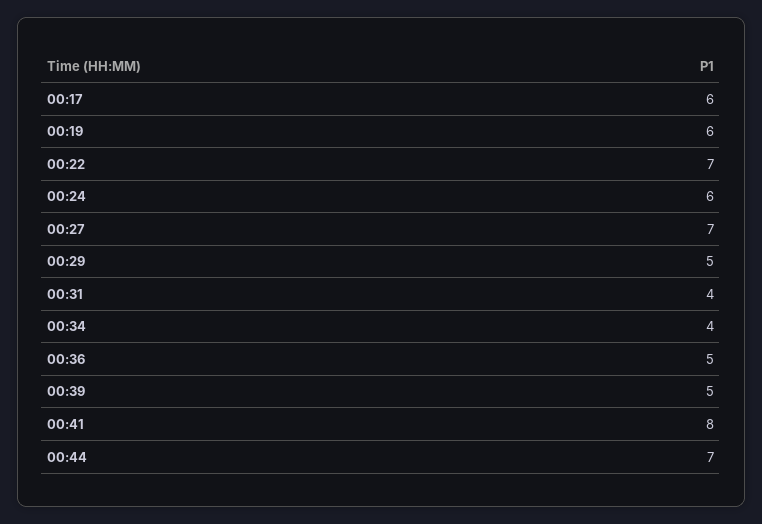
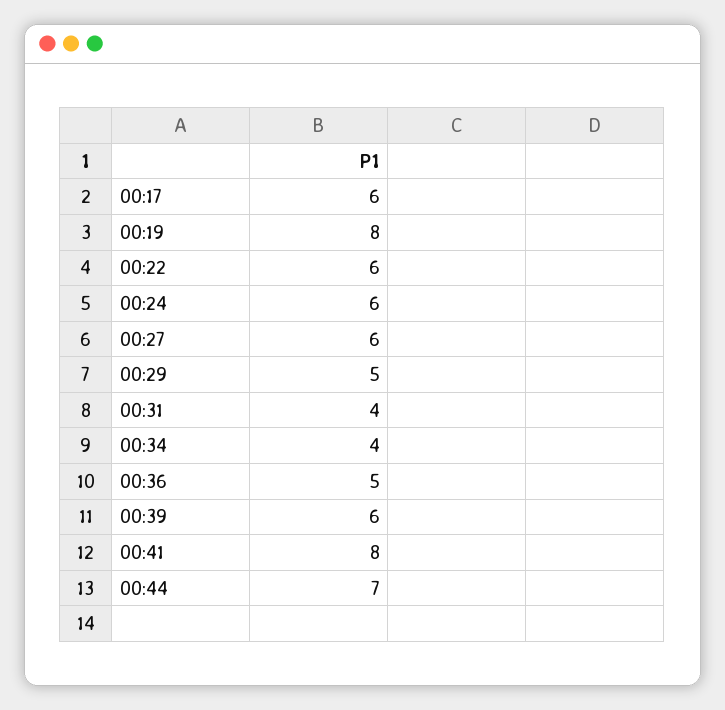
  {
    "00:17": 6,
-   "00:19": 6,
+   "00:19": 8,
-   "00:22": 7,
+   "00:22": 6,
    "00:24": 6,
-   "00:27": 7,
+   "00:27": 6,
    "00:29": 5,
    "00:31": 4,
    "00:34": 4,
    "00:36": 5,
-   "00:39": 5,
+   "00:39": 6,
    "00:41": 8,
    "00:44": 7
  }

